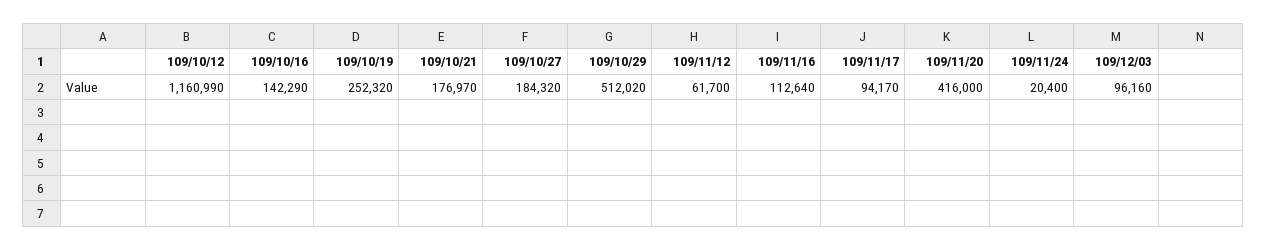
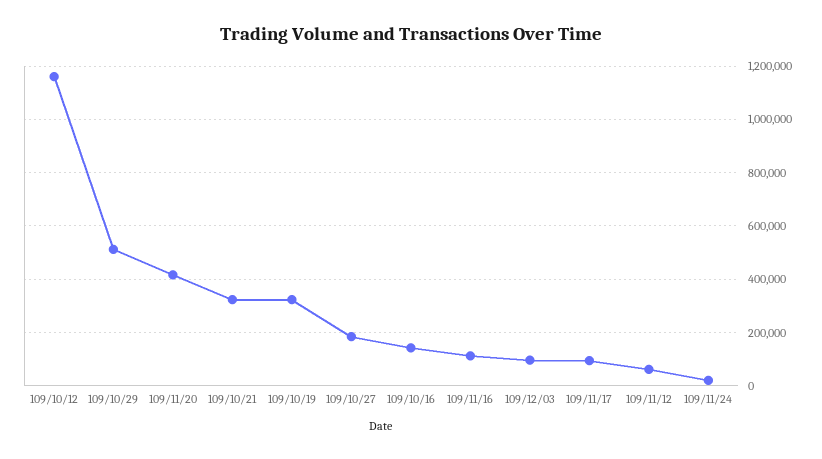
  {
    "109/10/12": 1160990,
    "109/10/16": 142290,
-   "109/10/19": 252320,
+   "109/10/19": 325000,
-   "109/10/21": 176970,
+   "109/10/21": 325000,
    "109/10/27": 184320,
    "109/10/29": 512020,
    "109/11/12": 61700,
    "109/11/16": 112640,
    "109/11/17": 94170,
    "109/11/20": 416000,
    "109/11/24": 20400,
    "109/12/03": 96160
  }

